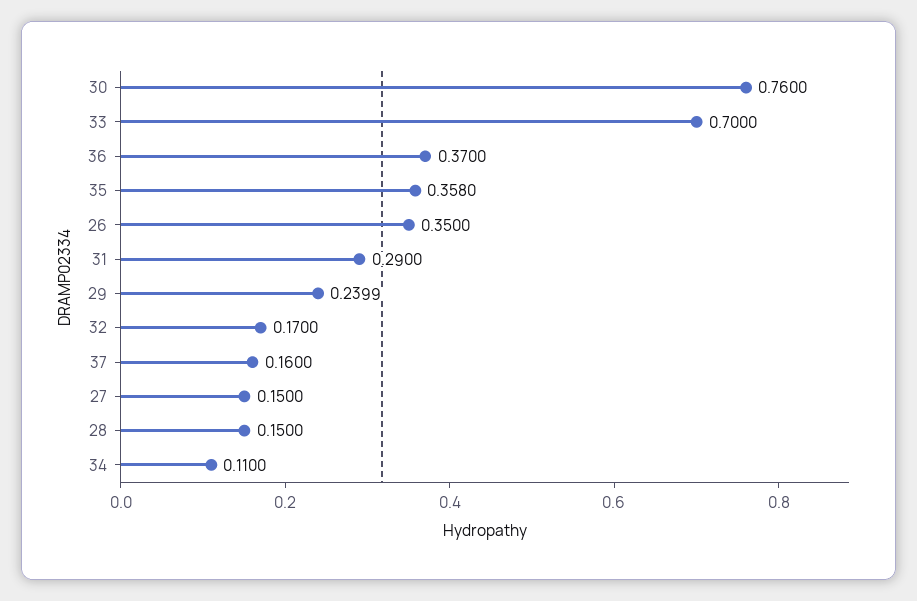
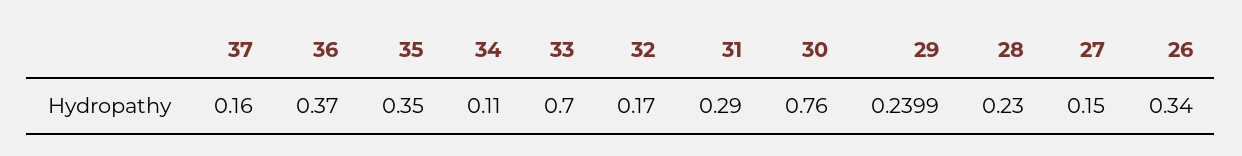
  {
    "30": 0.76,
    "33": 0.7,
    "36": 0.37,
-   "35": 0.358,
+   "35": 0.35,
-   "26": 0.35,
+   "26": 0.34,
    "31": 0.29,
    "29": 0.2399,
    "32": 0.17,
    "37": 0.16,
    "27": 0.15,
-   "28": 0.15,
+   "28": 0.23,
    "34": 0.11
  }

